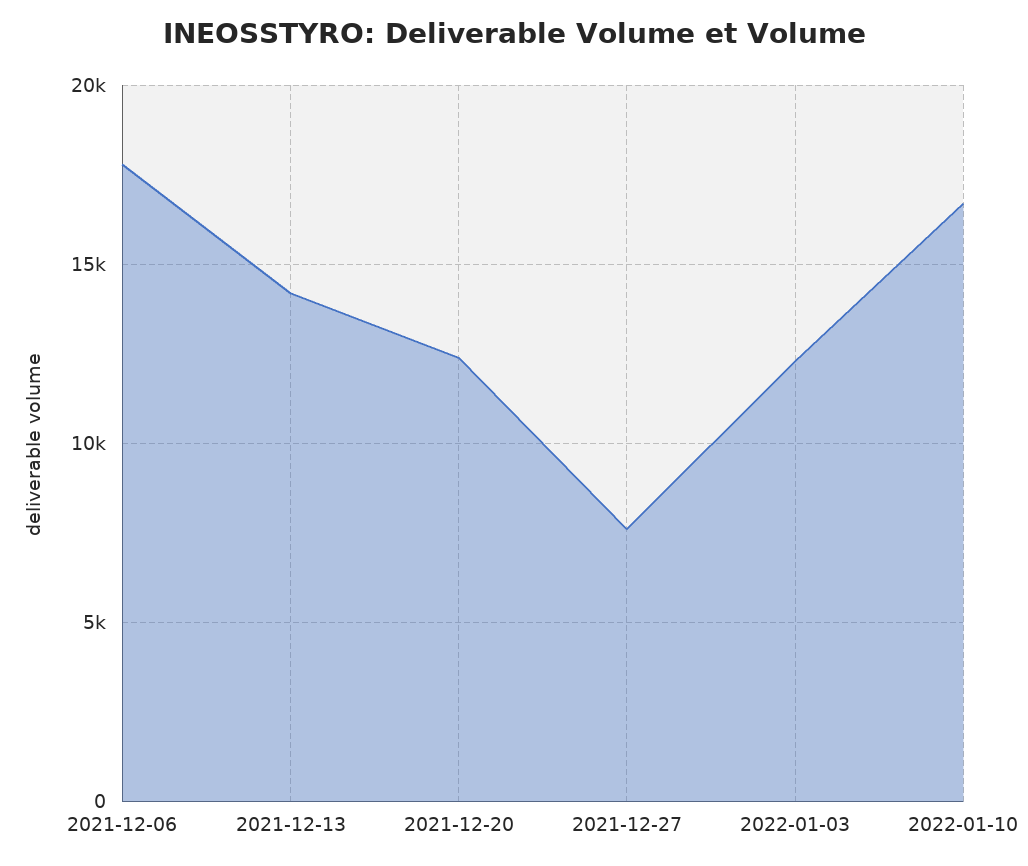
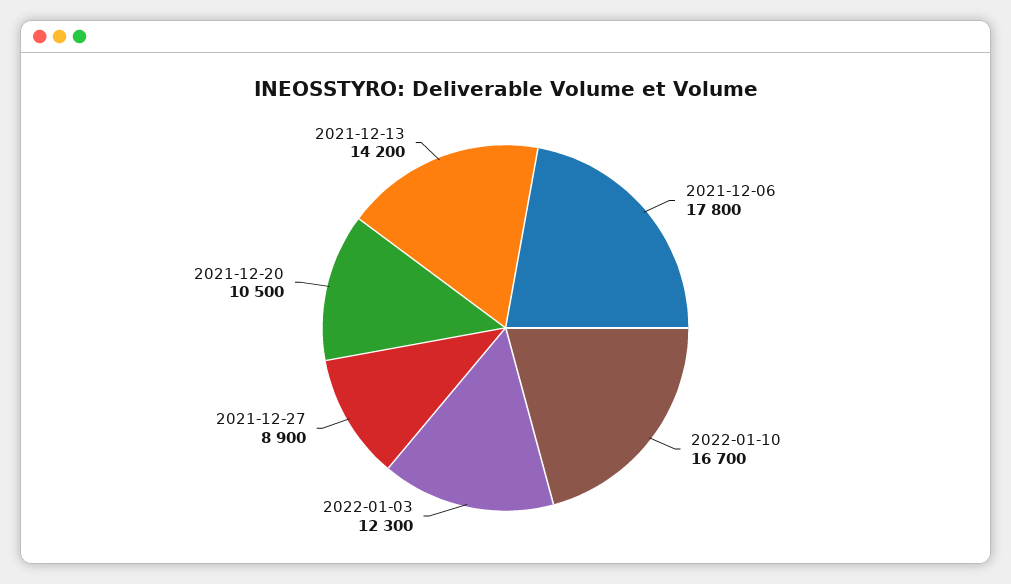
  {
    "2021-12-06": 17800,
    "2021-12-13": 14200,
-   "2021-12-20": 12500,
+   "2021-12-20": 10500,
-   "2021-12-27": 7500,
+   "2021-12-27": 8900,
    "2022-01-03": 12300,
    "2022-01-10": 16700
  }

